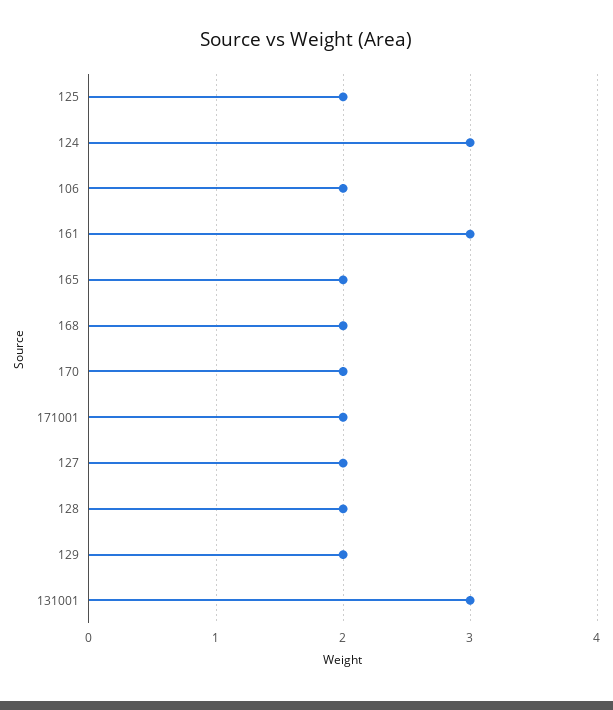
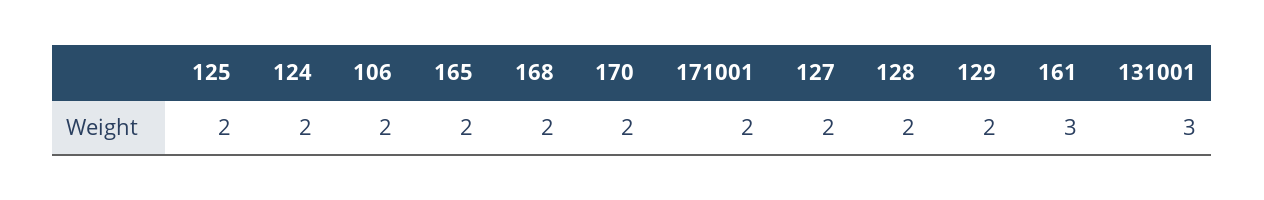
  {
    "125": 2,
-   "124": 3,
+   "124": 2,
    "106": 2,
    "161": 3,
    "165": 2,
    "168": 2,
    "170": 2,
    "171001": 2,
    "127": 2,
    "128": 2,
    "129": 2,
    "131001": 3
  }

